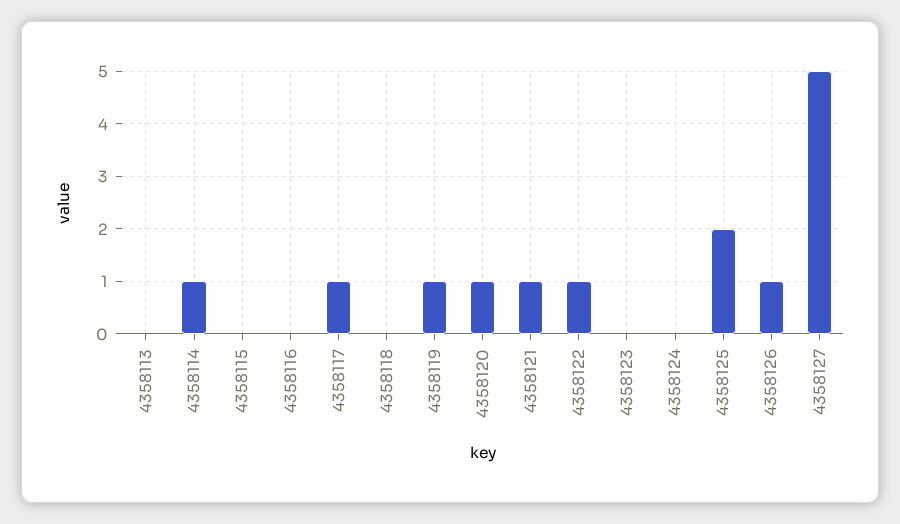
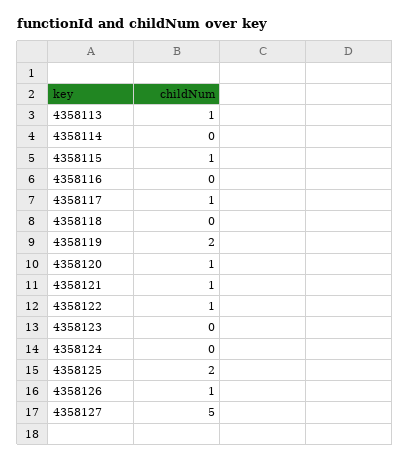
  {
-   "4358113": 0,
+   "4358113": 1,
-   "4358114": 1,
+   "4358114": 0,
-   "4358115": 0,
+   "4358115": 1,
    "4358116": 0,
    "4358117": 1,
    "4358118": 0,
-   "4358119": 1,
+   "4358119": 2,
    "4358120": 1,
    "4358121": 1,
    "4358122": 1,
    "4358123": 0,
    "4358124": 0,
    "4358125": 2,
    "4358126": 1,
    "4358127": 5
  }

